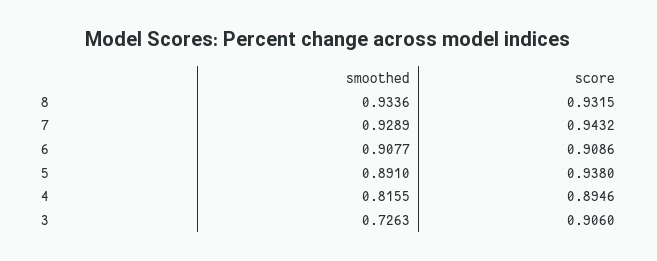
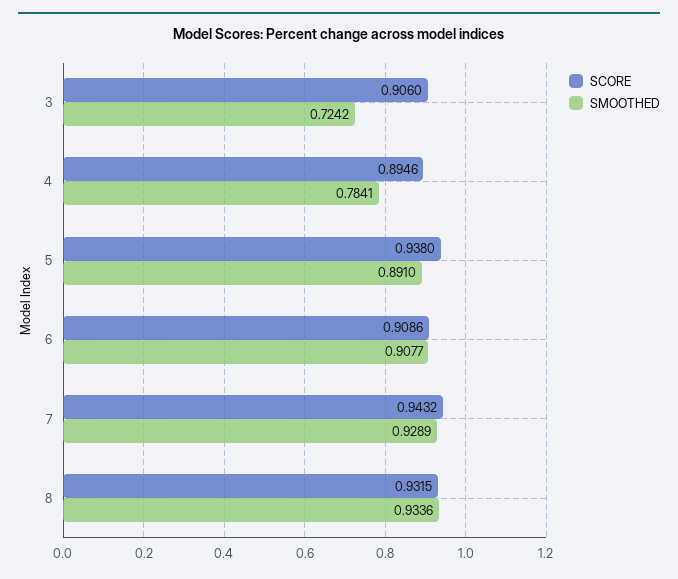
  {
    "smoothed": {
      "8": 0.9336,
      "7": 0.9289,
      "6": 0.9077,
      "5": 0.891,
-     "4": 0.8155,
+     "4": 0.7841,
-     "3": 0.7263
+     "3": 0.7242
    },
    "score": {
      "8": 0.9315,
      "7": 0.9432,
      "6": 0.9086,
      "5": 0.938,
      "4": 0.8946,
      "3": 0.906
    }
  }

